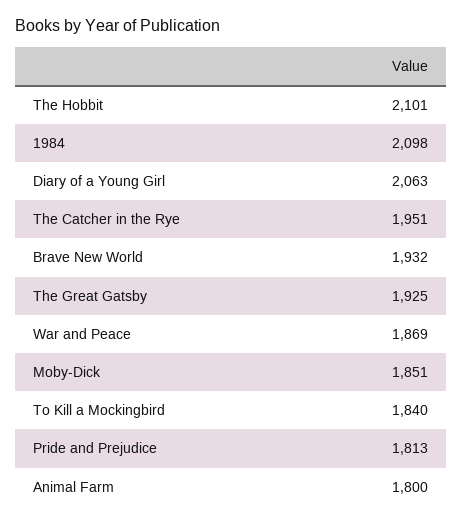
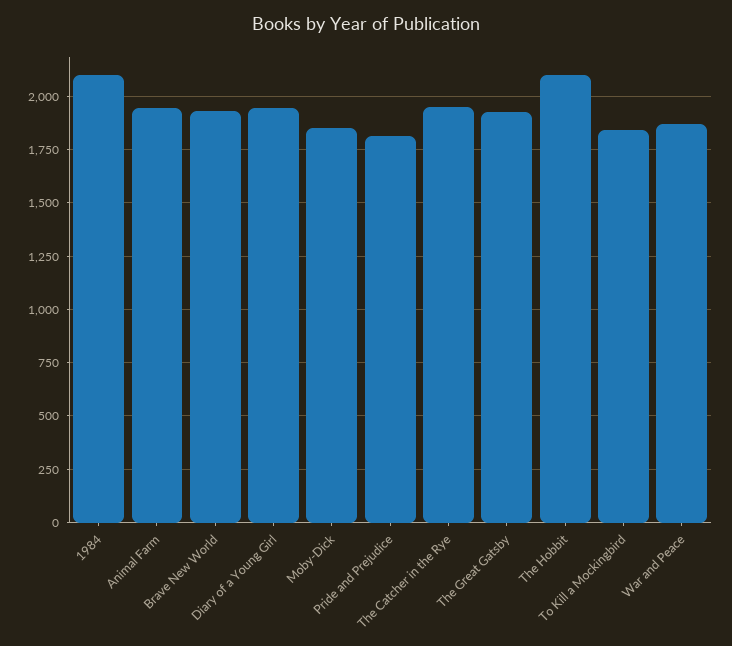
  {
    "The Hobbit": 2101,
    "1984": 2098,
-   "Diary of a Young Girl": 2063,
+   "Diary of a Young Girl": 1950,
    "The Catcher in the Rye": 1951,
    "Brave New World": 1932,
    "The Great Gatsby": 1925,
    "War and Peace": 1869,
    "Moby-Dick": 1851,
    "To Kill a Mockingbird": 1840,
    "Pride and Prejudice": 1813,
-   "Animal Farm": 1800
+   "Animal Farm": 1950
  }

